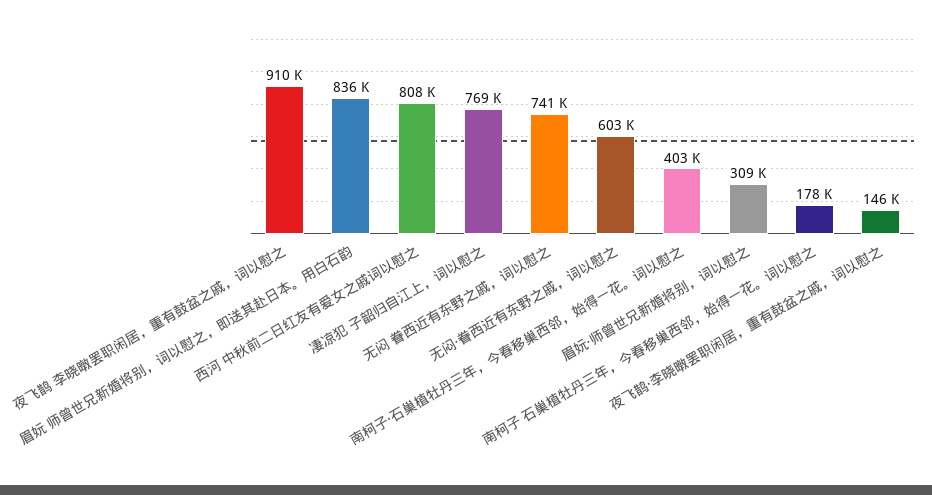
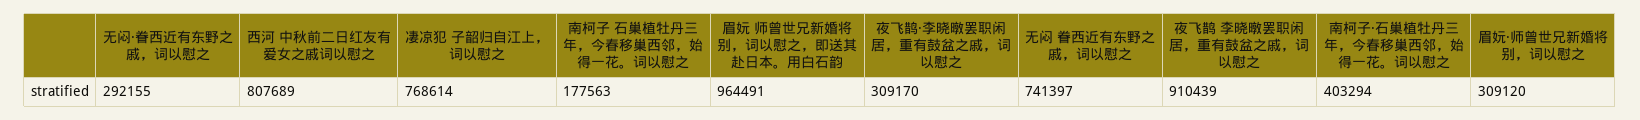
  {
    "夜飞鹊 李晓暾罢职闲居，重有鼓盆之戚，词以慰之": 910439,
-   "眉妩 师曾世兄新婚将别，词以慰之，即送其赴日本。用白石韵": 836000,
+   "眉妩 师曾世兄新婚将别，词以慰之，即送其赴日本。用白石韵": 964491,
    "西河 中秋前二日红友有爱女之戚词以慰之": 807689,
    "凄凉犯 子韶归自江上，词以慰之": 768614,
    "无闷 眷西近有东野之戚，词以慰之": 741397,
-   "无闷·眷西近有东野之戚，词以慰之": 603000,
+   "无闷·眷西近有东野之戚，词以慰之": 292155,
    "南柯子·石巢植牡丹三年，今春移巢西邻，始得一花。词以慰之": 403294,
    "眉妩·师曾世兄新婚将别，词以慰之": 309120,
    "南柯子 石巢植牡丹三年，今春移巢西邻，始得一花。词以慰之": 177563,
-   "夜飞鹊·李晓暾罢职闲居，重有鼓盆之戚，词以慰之": 146000
+   "夜飞鹊·李晓暾罢职闲居，重有鼓盆之戚，词以慰之": 309170
  }

